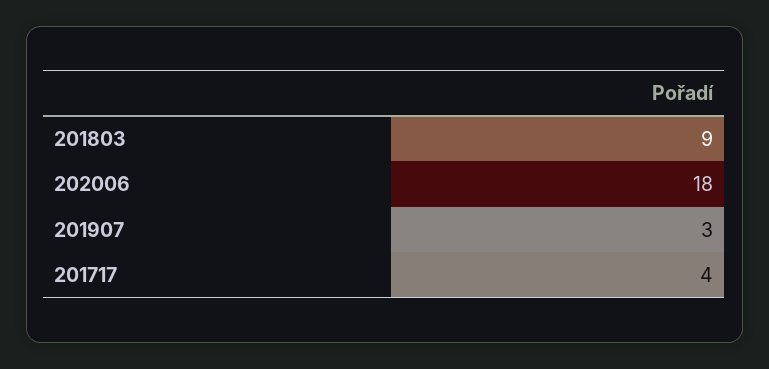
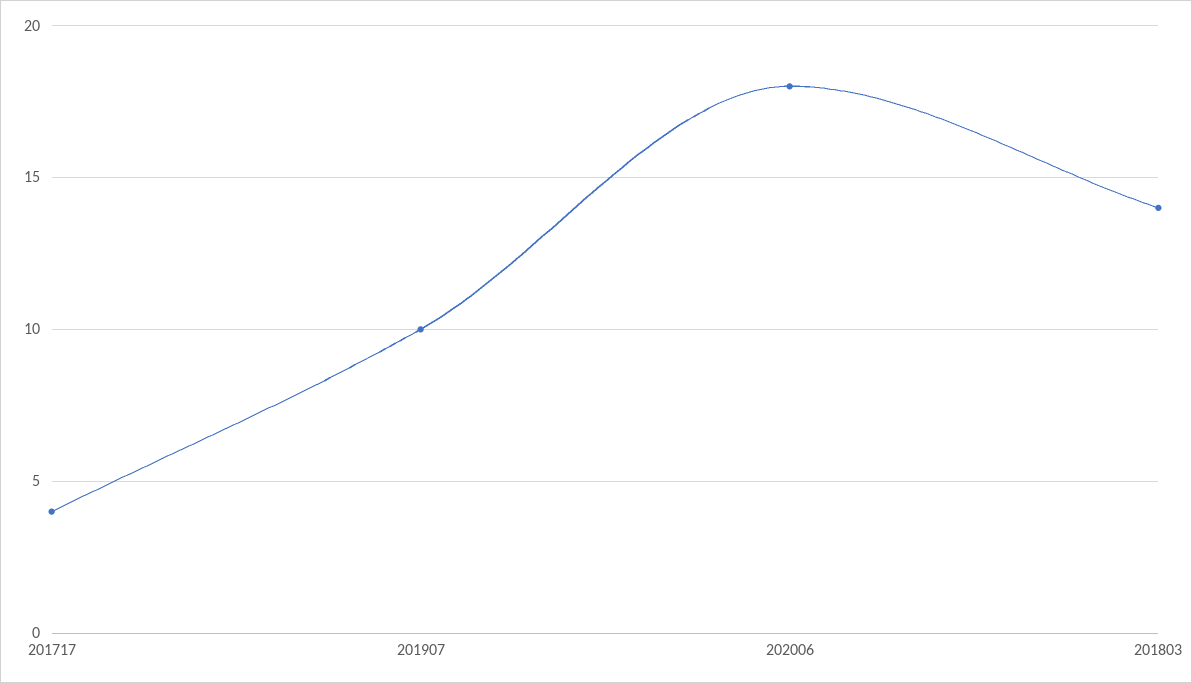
  {
-   "201803": 9,
+   "201803": 14,
    "202006": 18,
-   "201907": 3,
+   "201907": 10,
    "201717": 4
  }

